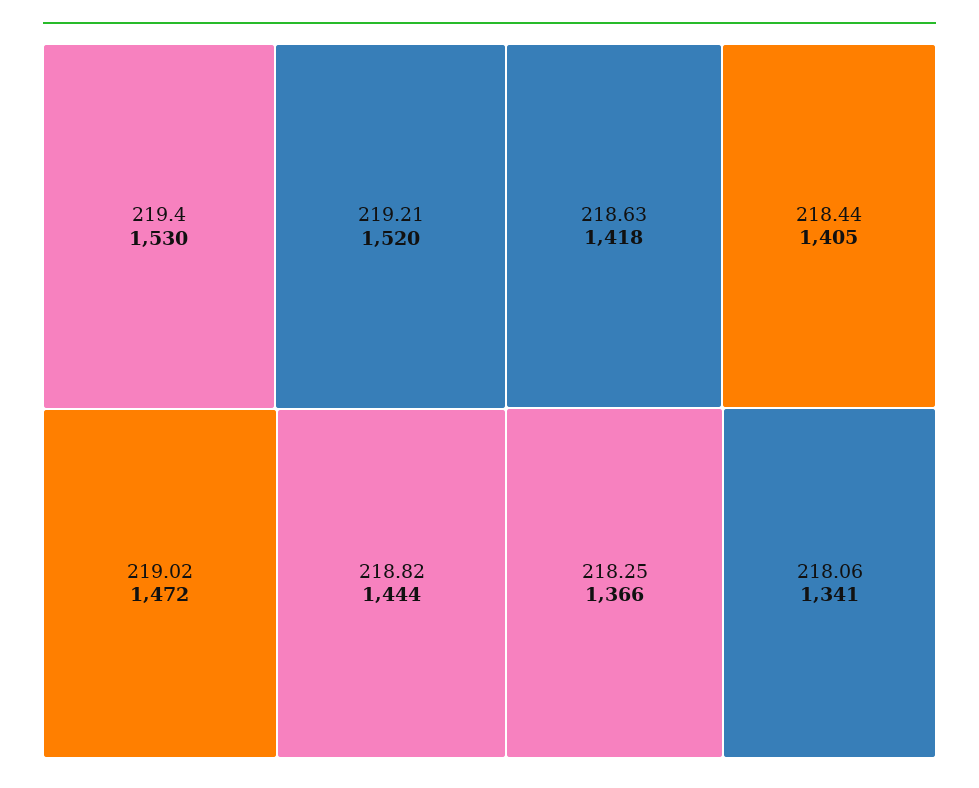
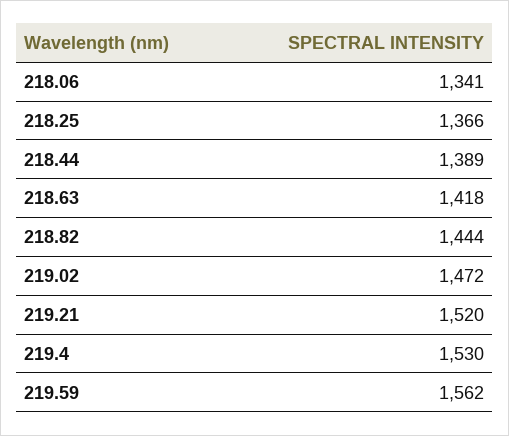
  {
    "219.4": 1530,
    "219.21": 1520,
    "219.02": 1472,
    "218.82": 1444,
    "218.63": 1418,
-   "218.44": 1405,
+   "218.44": 1389,
    "218.25": 1366,
-   "218.06": 1341
+   "218.06": 1341,
+   "219.59": 1562
  }

